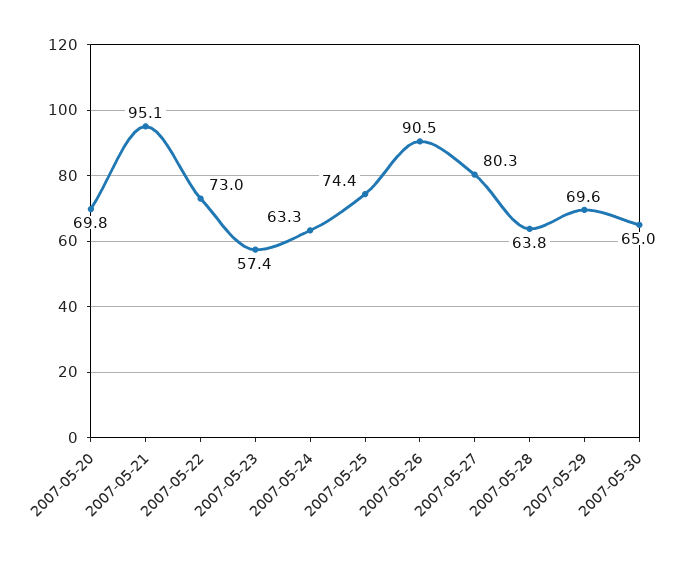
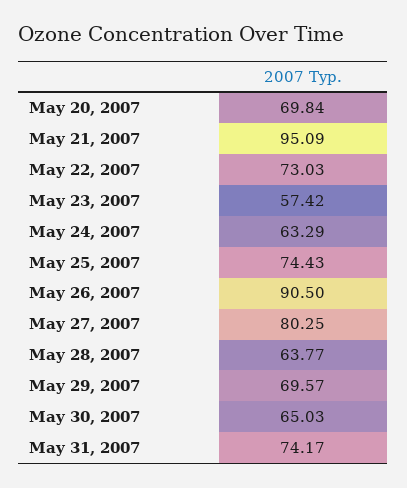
  {
    "2007-05-20": 69.84,
    "2007-05-21": 95.09,
    "2007-05-22": 73.03,
    "2007-05-23": 57.42,
    "2007-05-24": 63.29,
    "2007-05-25": 74.43,
    "2007-05-26": 90.5,
    "2007-05-27": 80.25,
    "2007-05-28": 63.77,
    "2007-05-29": 69.57,
-   "2007-05-30": 65.03
+   "2007-05-30": 65.03,
+   "May 31, 2007": 74.17
  }

